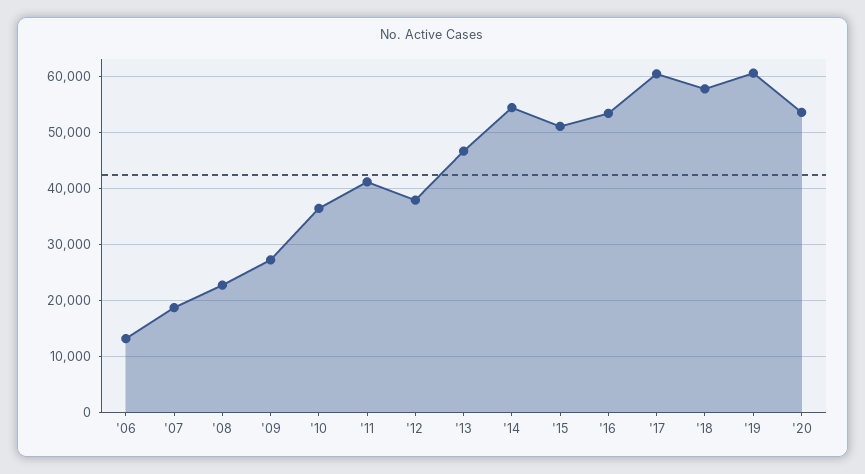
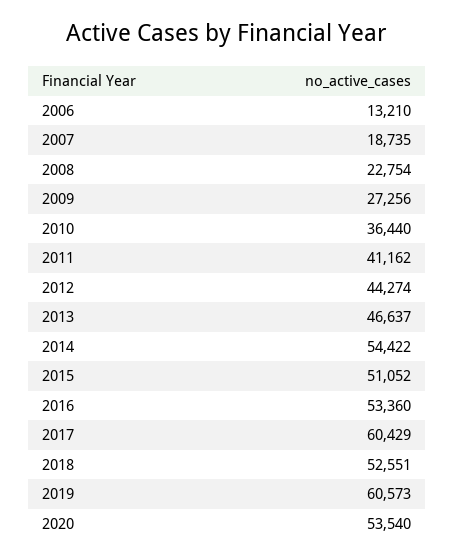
  {
    "'06": 13210,
    "'07": 18735,
    "'08": 22754,
    "'09": 27256,
    "'10": 36440,
    "'11": 41162,
-   "'12": 38000,
+   "'12": 44274,
    "'13": 46637,
    "'14": 54422,
    "'15": 51052,
    "'16": 53360,
    "'17": 60429,
-   "'18": 58000,
+   "'18": 52551,
    "'19": 60573,
    "'20": 53540
  }

